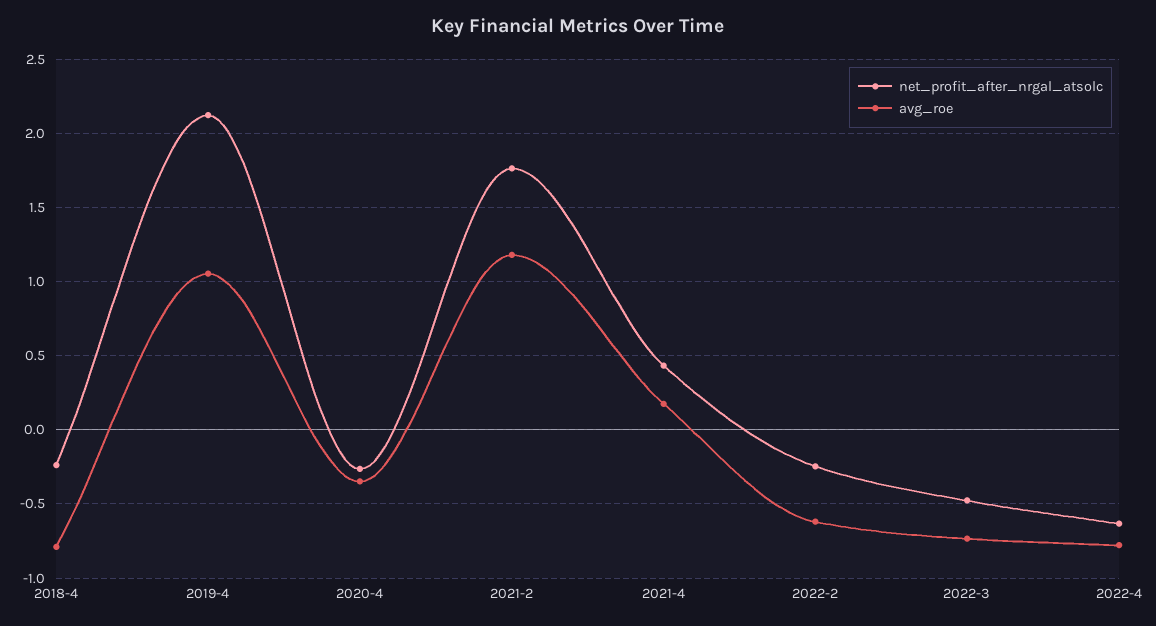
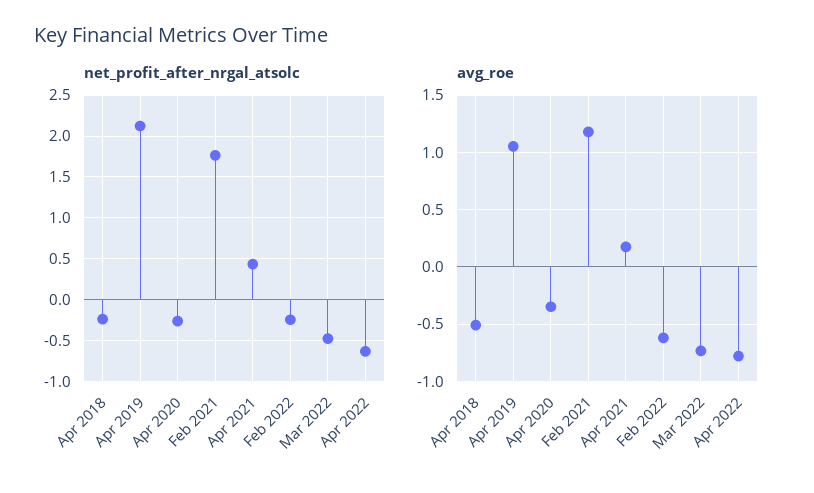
  {
    "net_profit_after_nrgal_atsolc": {
      "2018-4": -0.25,
      "2019-4": 2.1,
      "2020-4": -0.25,
      "2021-2": 1.75,
      "2021-4": 0.45,
      "2022-2": -0.25,
      "2022-3": -0.5,
      "2022-4": -0.65
    },
    "avg_roe": {
-     "2018-4": -0.8,
+     "2018-4": -0.5,
      "2019-4": 1.05,
      "2020-4": -0.35,
      "2021-2": 1.2,
      "2021-4": 0.2,
      "2022-2": -0.6,
      "2022-3": -0.75,
      "2022-4": -0.8
    }
  }

